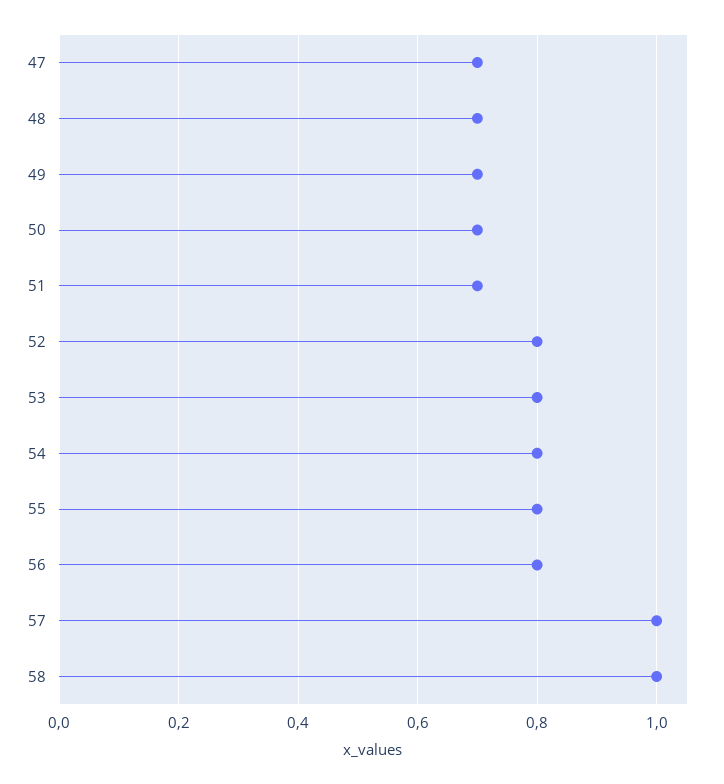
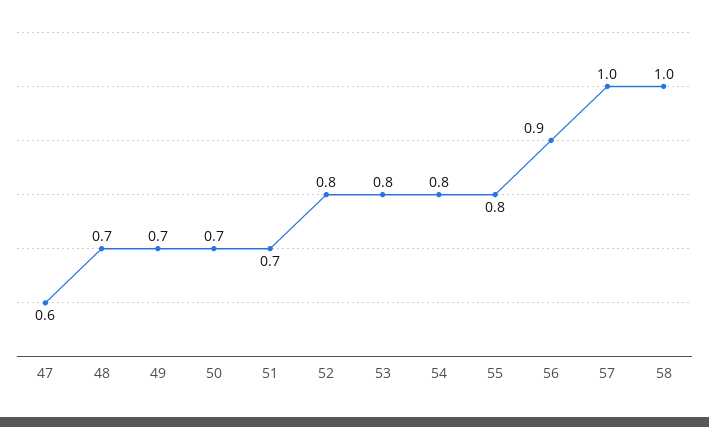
  {
-   "47": 0.7,
+   "47": 0.6,
    "48": 0.7,
    "49": 0.7,
    "50": 0.7,
    "51": 0.7,
    "52": 0.8,
    "53": 0.8,
    "54": 0.8,
    "55": 0.8,
-   "56": 0.8,
+   "56": 0.9,
    "57": 1,
    "58": 1
  }

